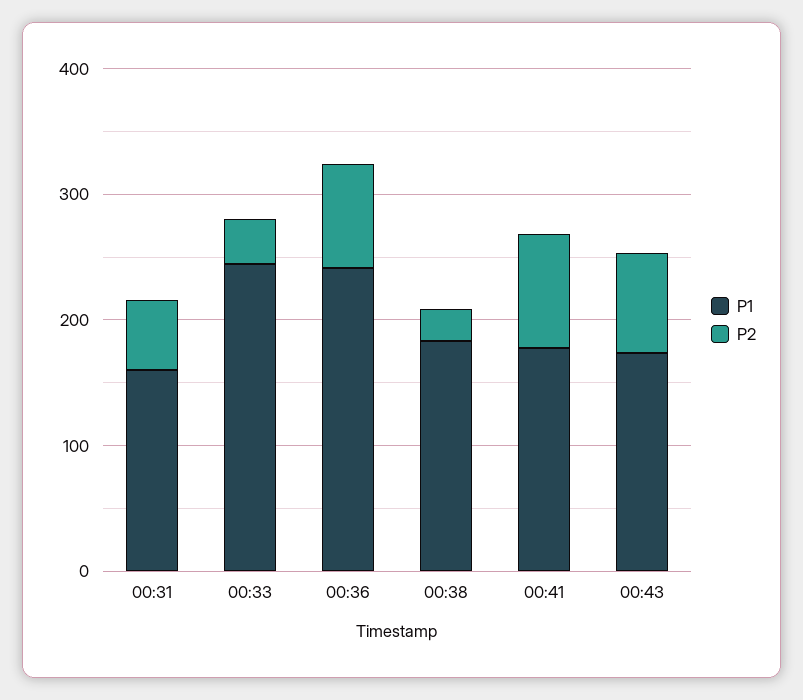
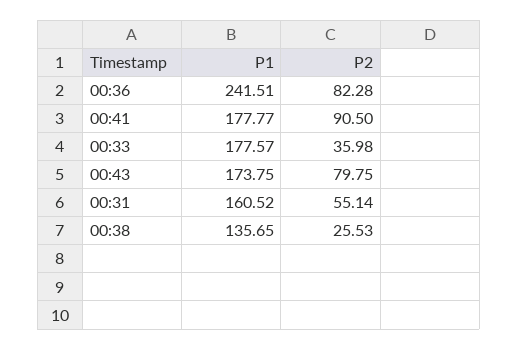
  {
    "P1": {
      "00:31": 160.52,
-     "00:33": 240,
+     "00:33": 177.57,
      "00:36": 241.51,
-     "00:38": 180,
+     "00:38": 135.65,
      "00:41": 177.77,
      "00:43": 173.75
    },
    "P2": {
      "00:31": 55.14,
      "00:33": 35.98,
      "00:36": 82.28,
      "00:38": 25.53,
      "00:41": 90.5,
      "00:43": 79.75
    }
  }

